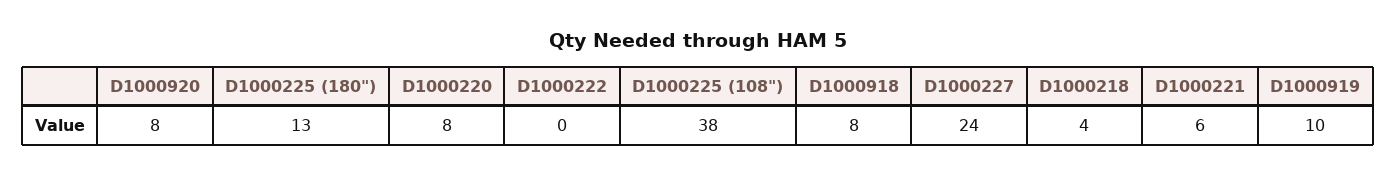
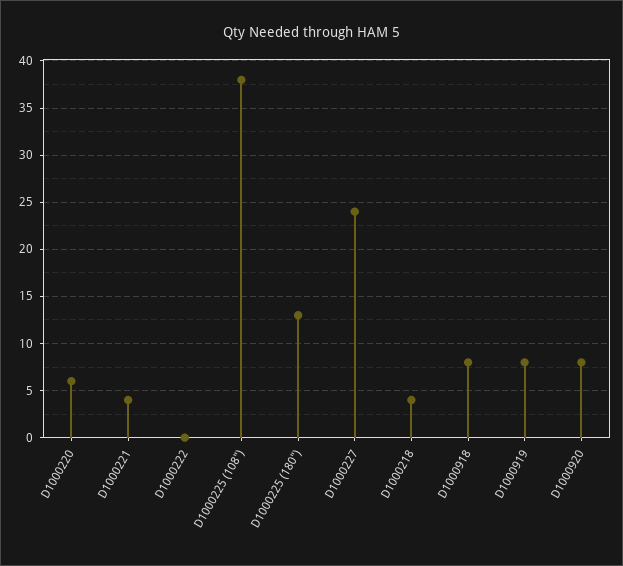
  {
    "D1000920": 8,
    "D1000225 (180\")": 13,
-   "D1000220": 8,
+   "D1000220": 6,
    "D1000222": 0,
    "D1000225 (108\")": 38,
    "D1000918": 8,
    "D1000227": 24,
    "D1000218": 4,
-   "D1000221": 6,
+   "D1000221": 4,
-   "D1000919": 10
+   "D1000919": 8
  }

